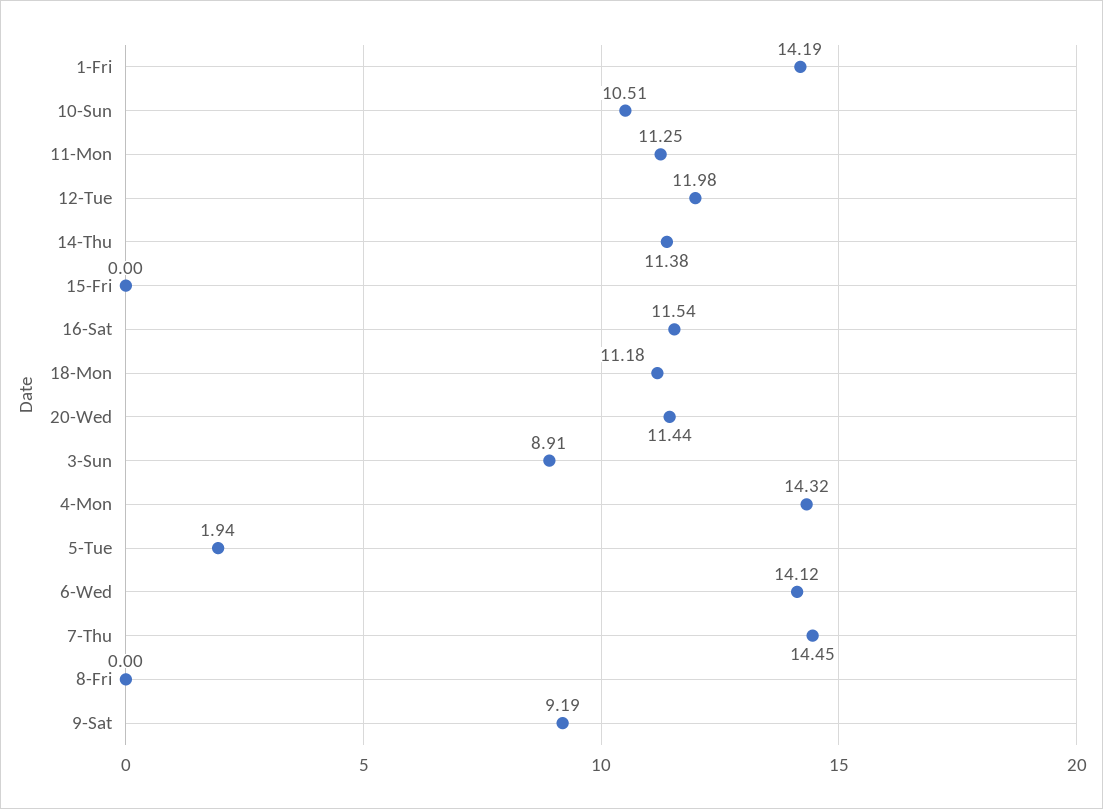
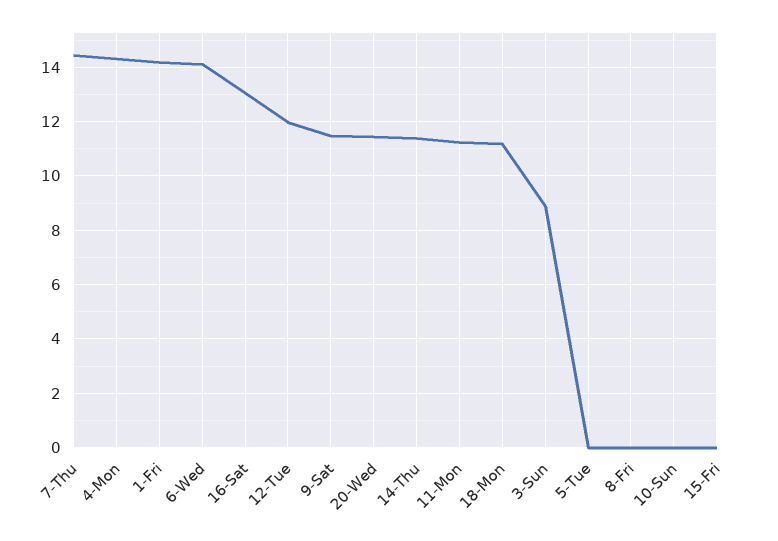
  {
    "1-Fri": 14.19,
-   "10-Sun": 10.51,
+   "10-Sun": 0,
    "11-Mon": 11.25,
    "12-Tue": 11.98,
    "14-Thu": 11.38,
    "15-Fri": 0,
-   "16-Sat": 11.54,
+   "16-Sat": 13,
    "18-Mon": 11.18,
    "20-Wed": 11.44,
    "3-Sun": 8.91,
    "4-Mon": 14.32,
-   "5-Tue": 1.94,
+   "5-Tue": 0,
    "6-Wed": 14.12,
    "7-Thu": 14.45,
    "8-Fri": 0,
-   "9-Sat": 9.19
+   "9-Sat": 11.5
  }

